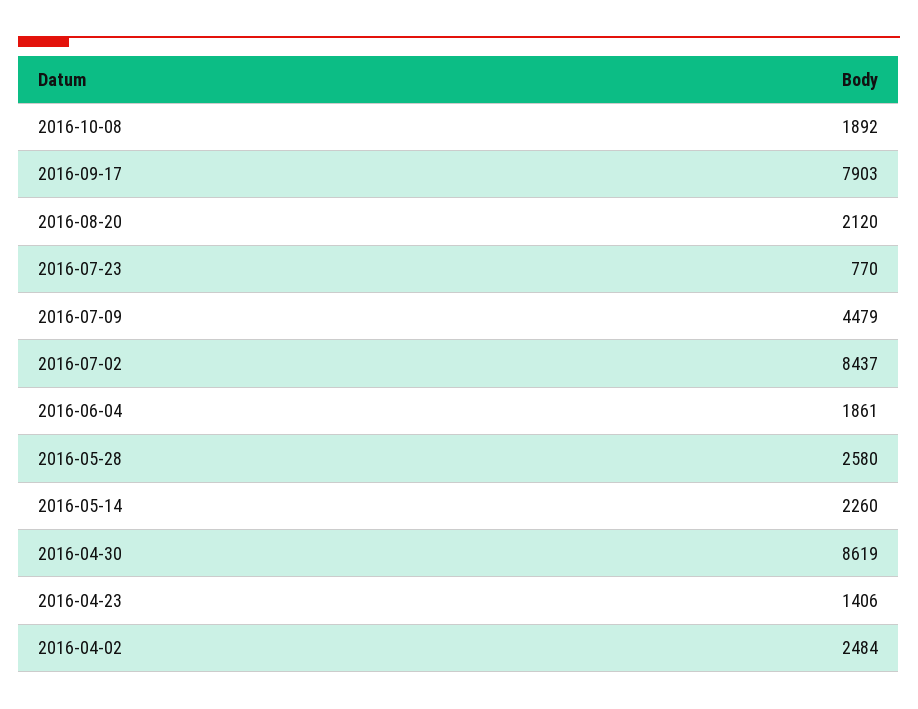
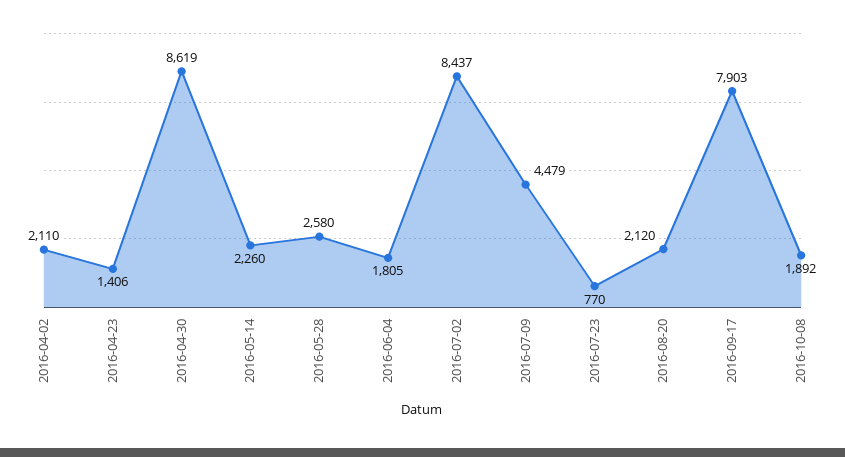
  {
    "2016-10-08": 1892,
    "2016-09-17": 7903,
    "2016-08-20": 2120,
    "2016-07-23": 770,
    "2016-07-09": 4479,
    "2016-07-02": 8437,
-   "2016-06-04": 1861,
+   "2016-06-04": 1805,
    "2016-05-28": 2580,
    "2016-05-14": 2260,
    "2016-04-30": 8619,
    "2016-04-23": 1406,
-   "2016-04-02": 2484
+   "2016-04-02": 2110
  }

